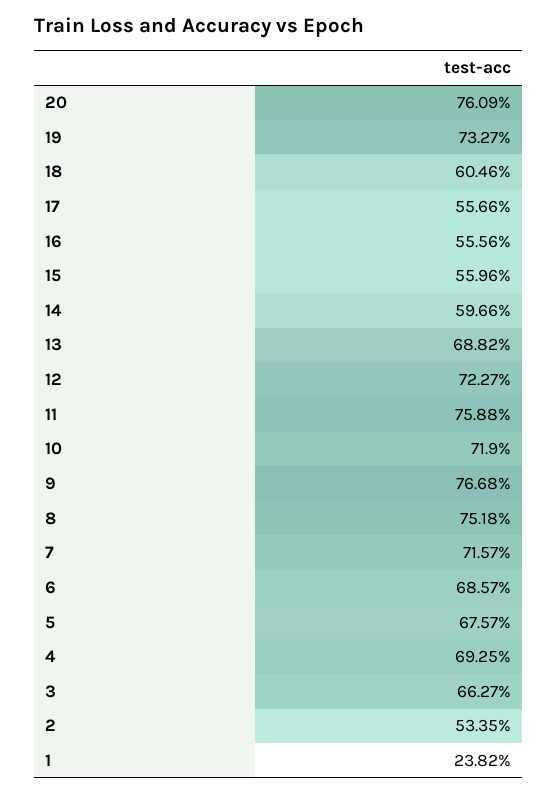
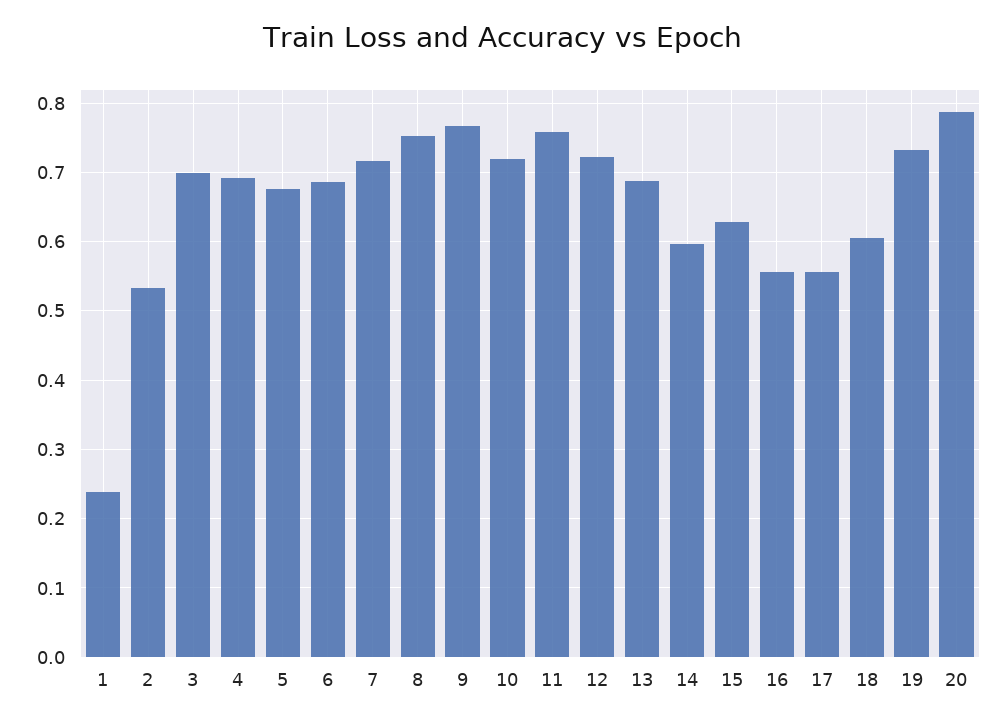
  {
-   "20": 0.7609,
+   "20": 0.79,
    "19": 0.7327,
    "18": 0.6046,
    "17": 0.5566,
    "16": 0.5556,
-   "15": 0.5596,
+   "15": 0.63,
    "14": 0.5966,
    "13": 0.6882,
    "12": 0.7227,
    "11": 0.7588,
    "10": 0.719,
    "9": 0.7668,
    "8": 0.7518,
    "7": 0.7157,
    "6": 0.6857,
    "5": 0.6757,
    "4": 0.6925,
-   "3": 0.6627,
+   "3": 0.7,
    "2": 0.5335,
    "1": 0.2382
  }

